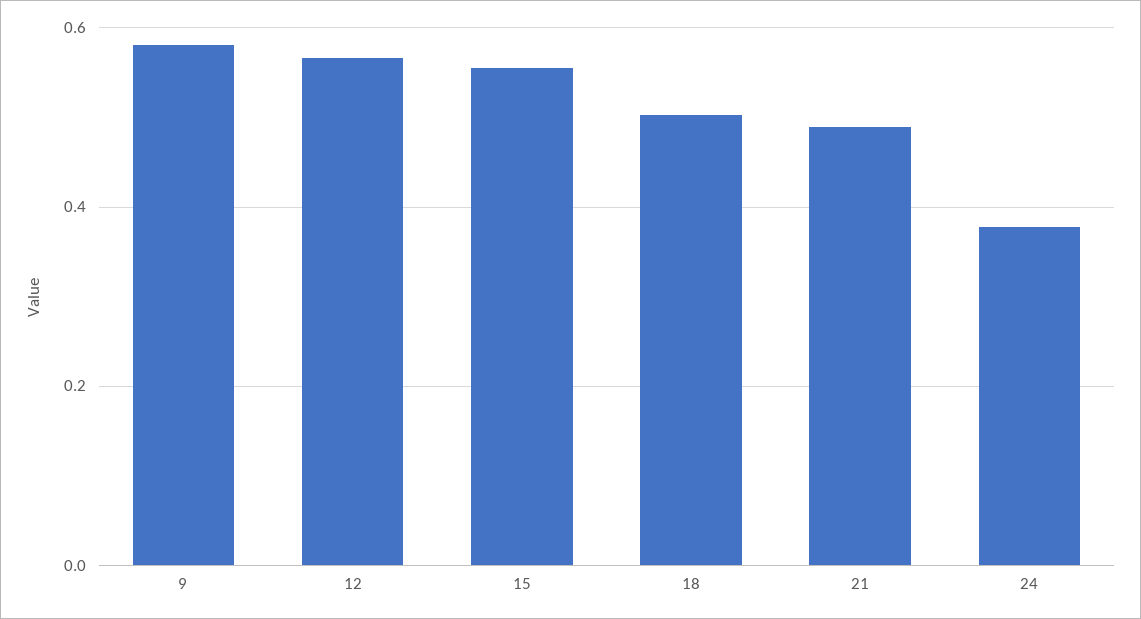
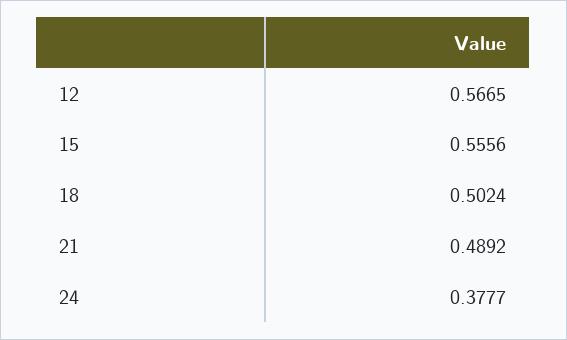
  {
-   "9": 0.58,
    "12": 0.5665,
    "15": 0.5556,
    "18": 0.5024,
    "21": 0.4892,
    "24": 0.3777
  }

